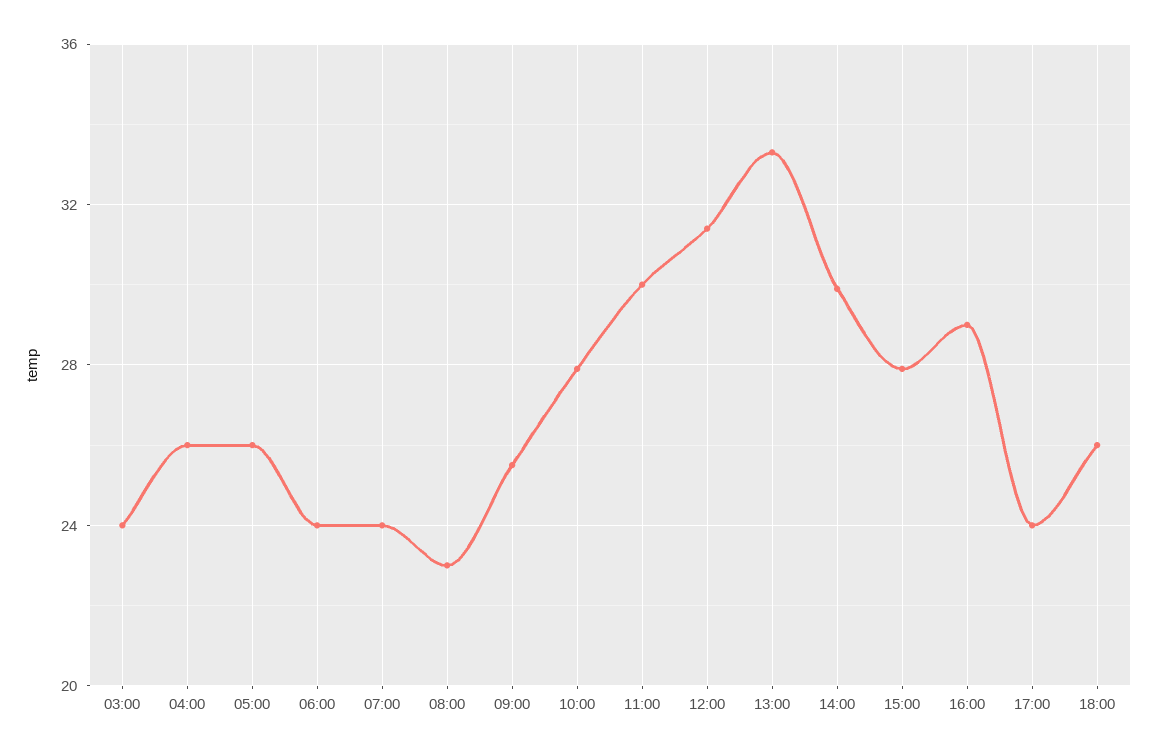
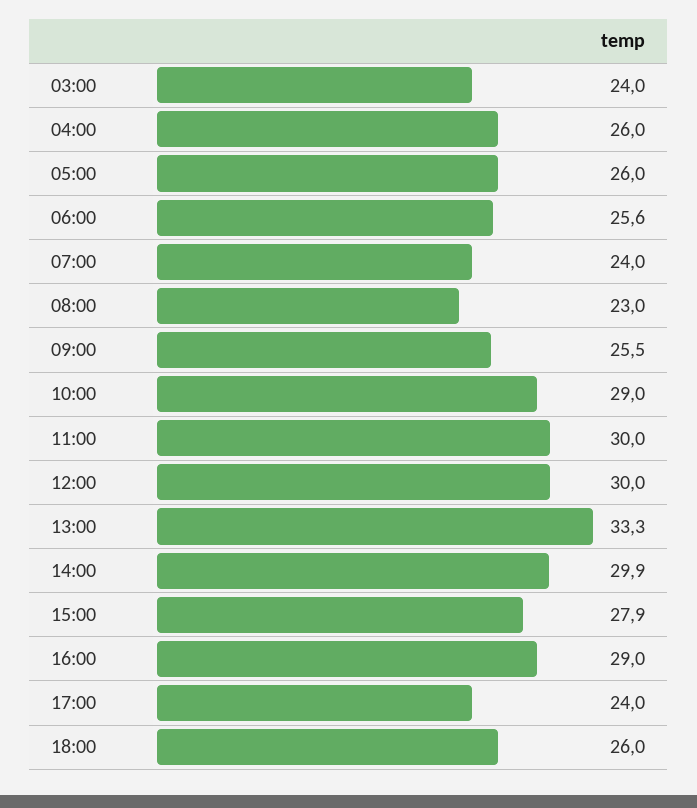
  {
    "03:00": 24,
    "04:00": 26,
    "05:00": 26,
-   "06:00": 24,
+   "06:00": 25.6,
    "07:00": 24,
    "08:00": 23,
    "09:00": 25.5,
-   "10:00": 28,
+   "10:00": 29,
    "11:00": 30,
-   "12:00": 31.5,
+   "12:00": 30,
    "13:00": 33.3,
    "14:00": 29.9,
    "15:00": 27.9,
    "16:00": 29,
    "17:00": 24,
    "18:00": 26
  }

